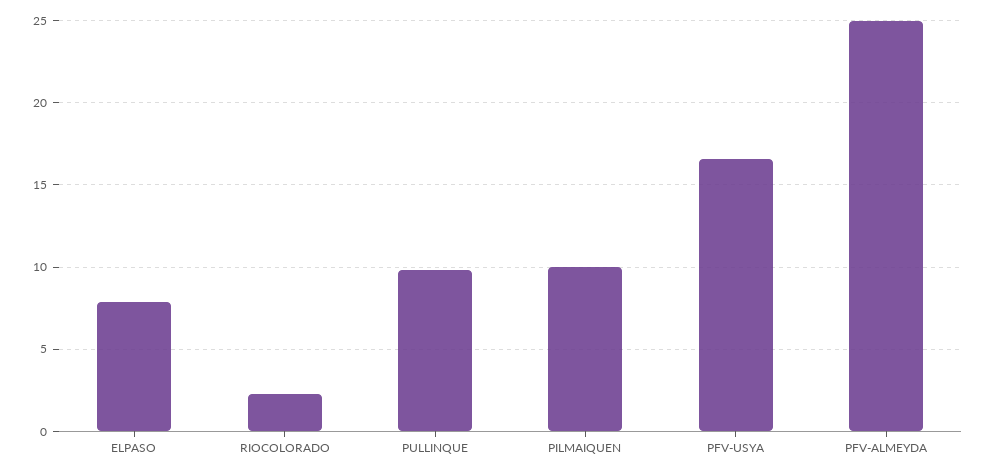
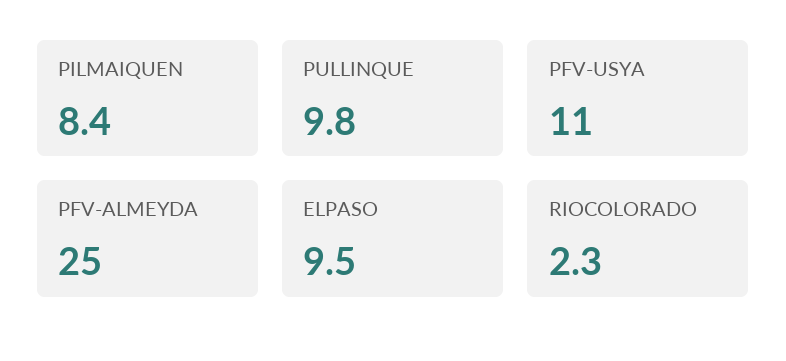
  {
-   "ELPASO": 8,
+   "ELPASO": 9.5,
    "RIOCOLORADO": 2.3,
    "PULLINQUE": 9.8,
-   "PILMAIQUEN": 10,
+   "PILMAIQUEN": 8.4,
-   "PFV-USYA": 16.5,
+   "PFV-USYA": 11,
    "PFV-ALMEYDA": 25
  }

